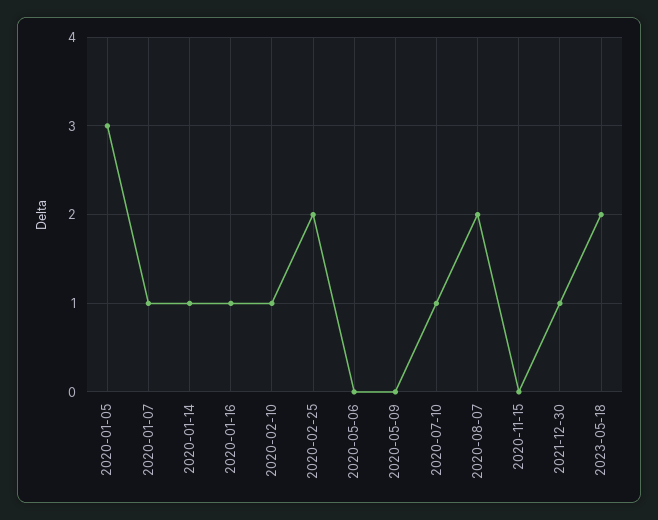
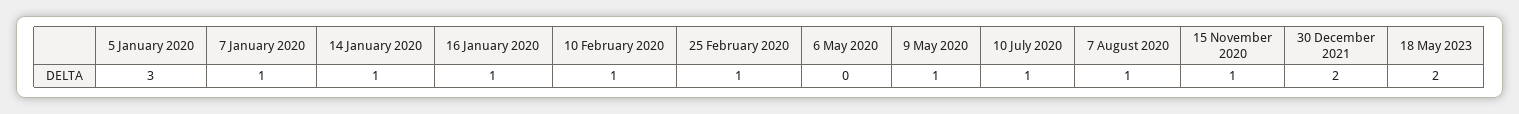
  {
    "2020-01-05": 3,
    "2020-01-07": 1,
    "2020-01-14": 1,
    "2020-01-16": 1,
    "2020-02-10": 1,
-   "2020-02-25": 2,
+   "2020-02-25": 1,
    "2020-05-06": 0,
-   "2020-05-09": 0,
+   "2020-05-09": 1,
    "2020-07-10": 1,
-   "2020-08-07": 2,
+   "2020-08-07": 1,
-   "2020-11-15": 0,
+   "2020-11-15": 1,
-   "2021-12-30": 1,
+   "2021-12-30": 2,
    "2023-05-18": 2
  }

